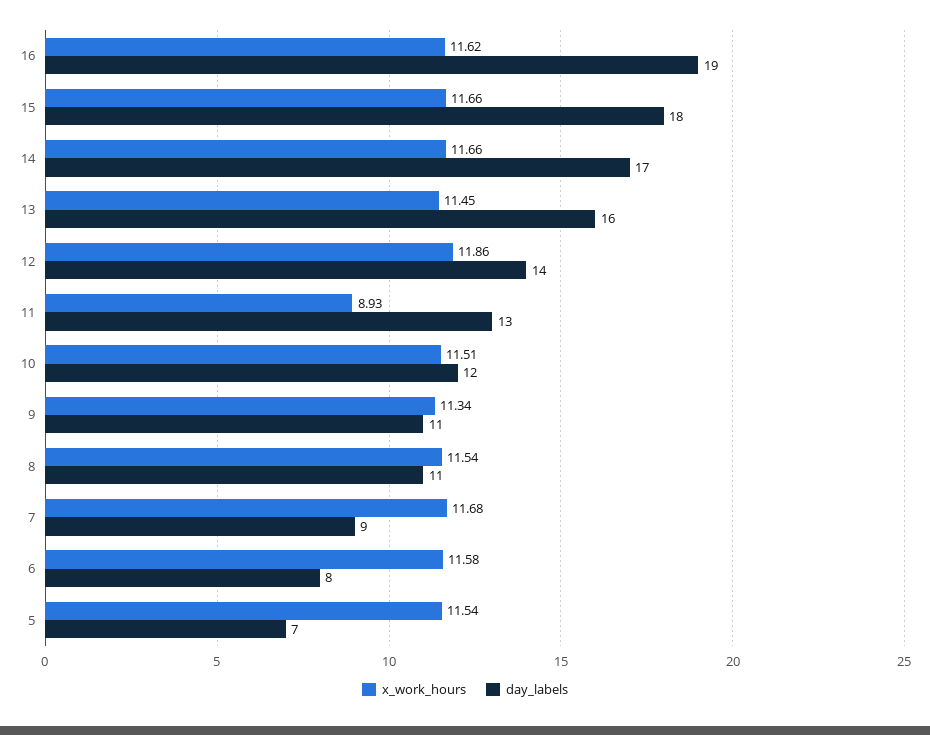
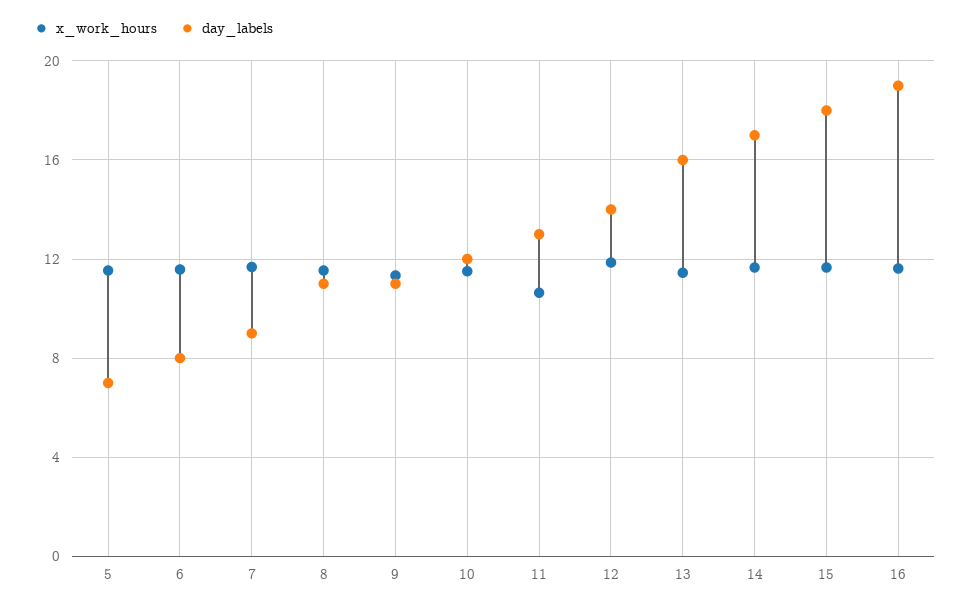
  {
    "x_work_hours": {
      "16": 11.62,
      "15": 11.66,
      "14": 11.66,
      "13": 11.45,
      "12": 11.86,
-     "11": 8.93,
+     "11": 10.5,
      "10": 11.51,
      "9": 11.34,
      "8": 11.54,
      "7": 11.68,
      "6": 11.58,
      "5": 11.54
    },
    "day_labels": {
      "16": 19,
      "15": 18,
      "14": 17,
      "13": 16,
      "12": 14,
      "11": 13,
      "10": 12,
      "9": 11,
      "8": 11,
      "7": 9,
      "6": 8,
      "5": 7
    }
  }

